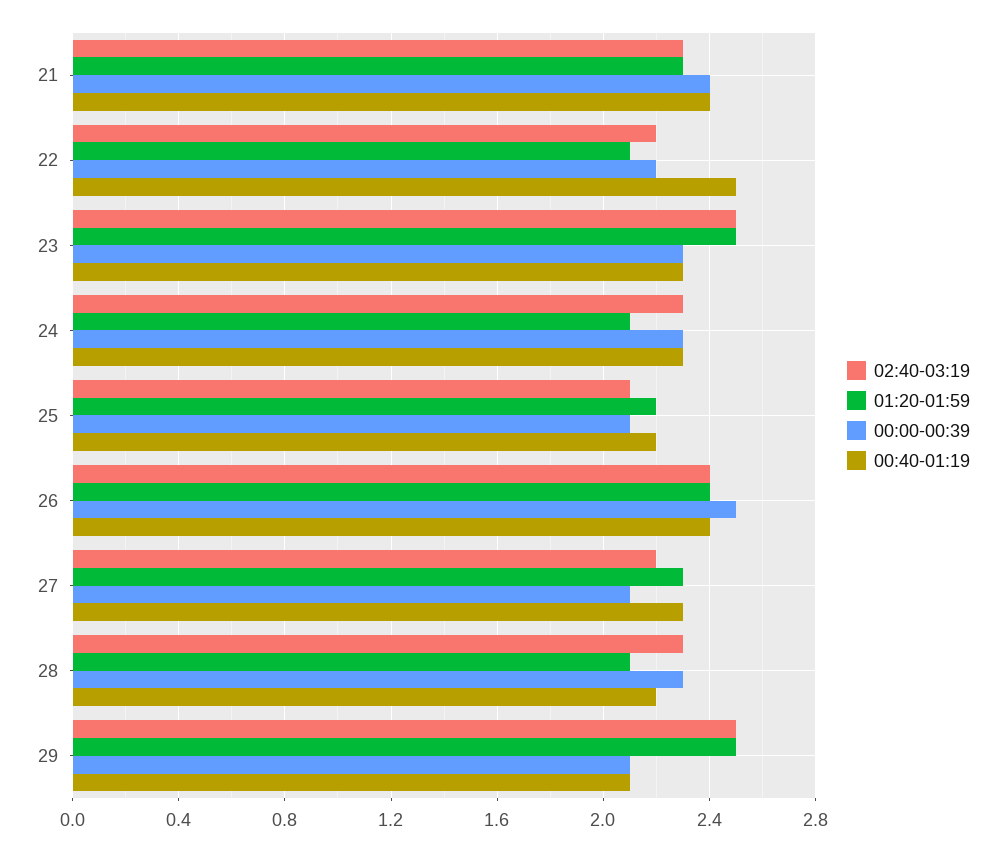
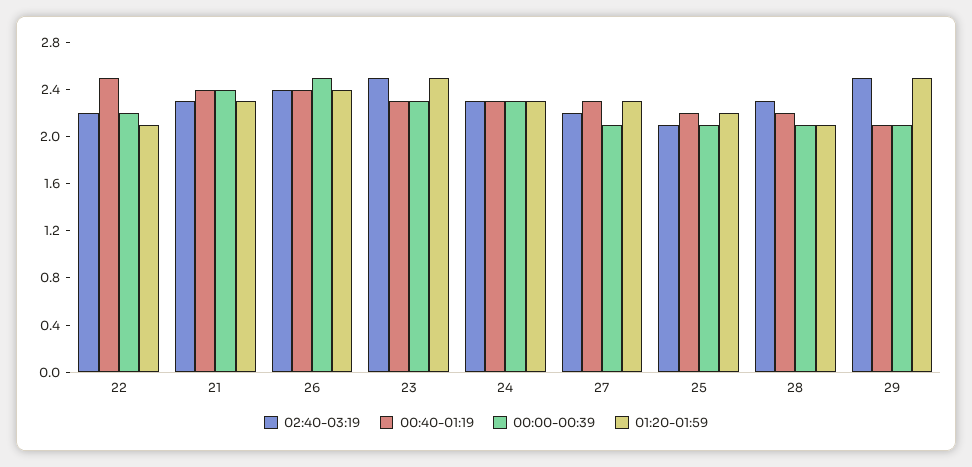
  {
    "02:40-03:19": {
      "21": 2.3,
      "22": 2.2,
      "23": 2.5,
      "24": 2.3,
      "25": 2.1,
      "26": 2.4,
      "27": 2.2,
      "28": 2.3,
      "29": 2.5
    },
    "01:20-01:59": {
      "21": 2.3,
      "22": 2.1,
      "23": 2.5,
-     "24": 2.1,
+     "24": 2.3,
      "25": 2.2,
      "26": 2.4,
      "27": 2.3,
      "28": 2.1,
      "29": 2.5
    },
    "00:00-00:39": {
      "21": 2.4,
      "22": 2.2,
      "23": 2.3,
      "24": 2.3,
      "25": 2.1,
      "26": 2.5,
      "27": 2.1,
-     "28": 2.3,
+     "28": 2.1,
      "29": 2.1
    },
    "00:40-01:19": {
      "21": 2.4,
      "22": 2.5,
      "23": 2.3,
      "24": 2.3,
      "25": 2.2,
      "26": 2.4,
      "27": 2.3,
      "28": 2.2,
      "29": 2.1
    }
  }

